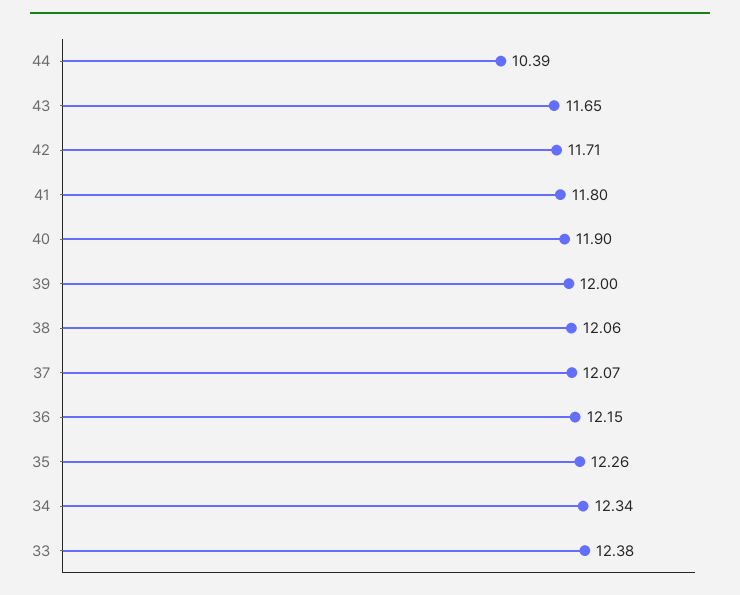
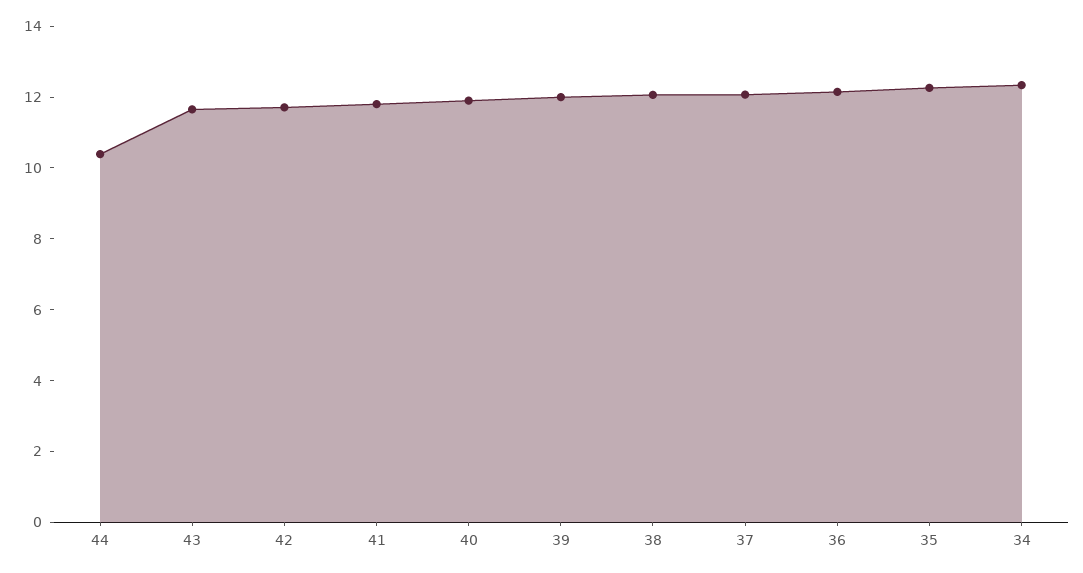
  {
    "44": 10.39,
    "43": 11.65,
    "42": 11.71,
    "41": 11.8,
    "40": 11.9,
    "39": 12,
    "38": 12.06,
    "37": 12.07,
    "36": 12.15,
    "35": 12.26,
-   "34": 12.34,
+   "34": 12.34
-   "33": 12.38
  }

